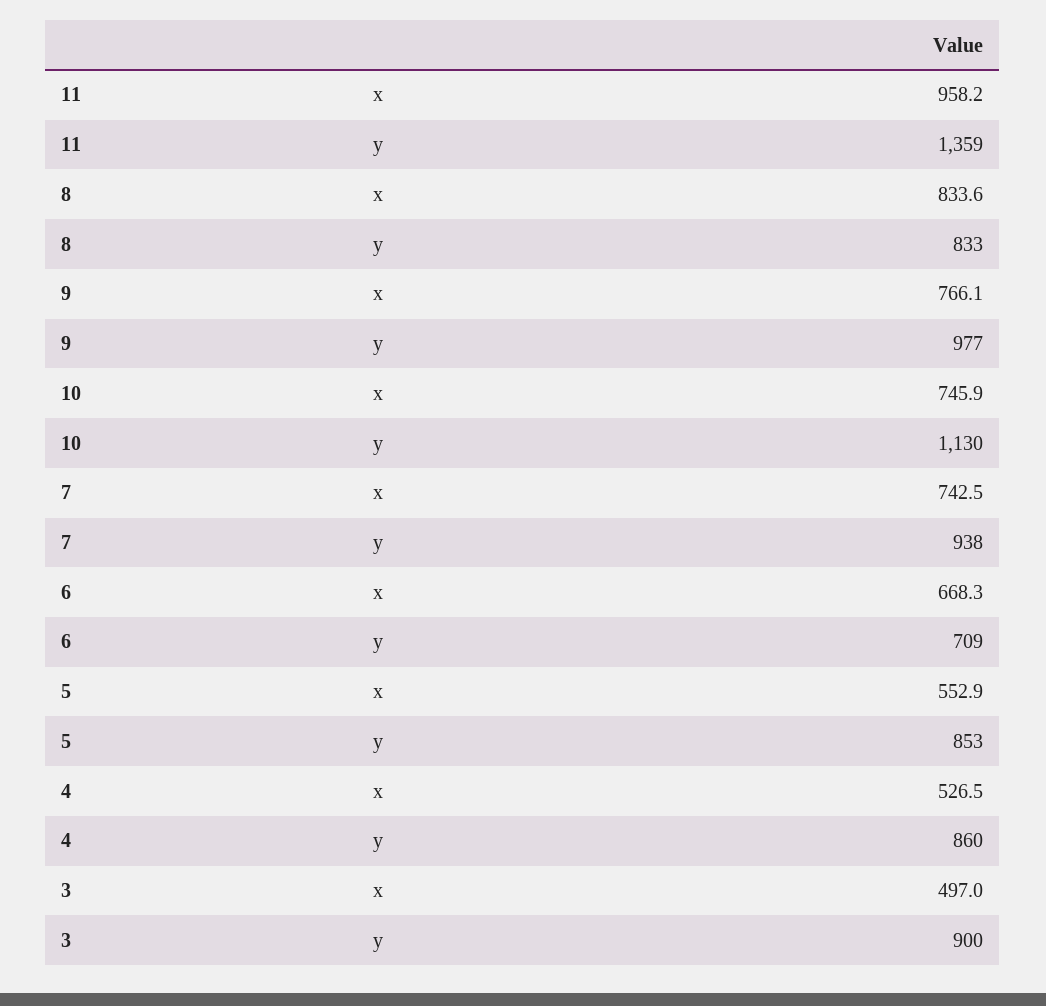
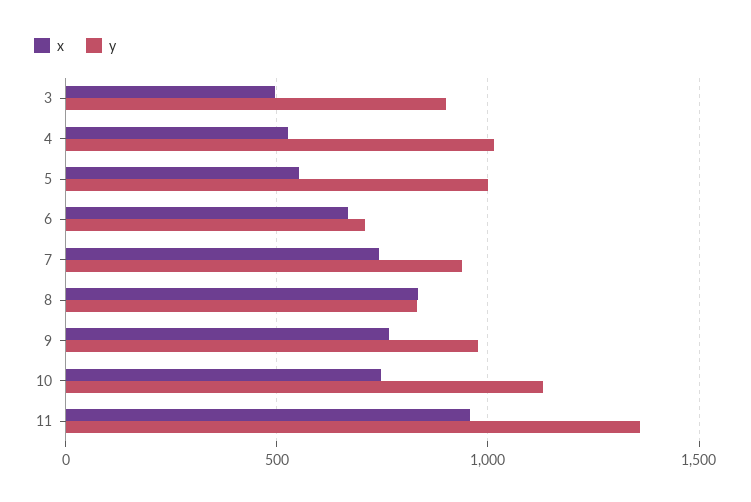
  {
    "x": {
      "11": 958.2,
      "8": 833.6,
      "9": 766.1,
      "10": 745.9,
      "7": 742.5,
      "6": 668.3,
      "5": 552.9,
      "4": 526.5,
      "3": 497
    },
    "y": {
      "11": 1359,
      "8": 833,
      "9": 977,
      "10": 1130,
      "7": 938,
      "6": 709,
-     "5": 853,
+     "5": 1000,
-     "4": 860,
+     "4": 1000,
      "3": 900
    }
  }

